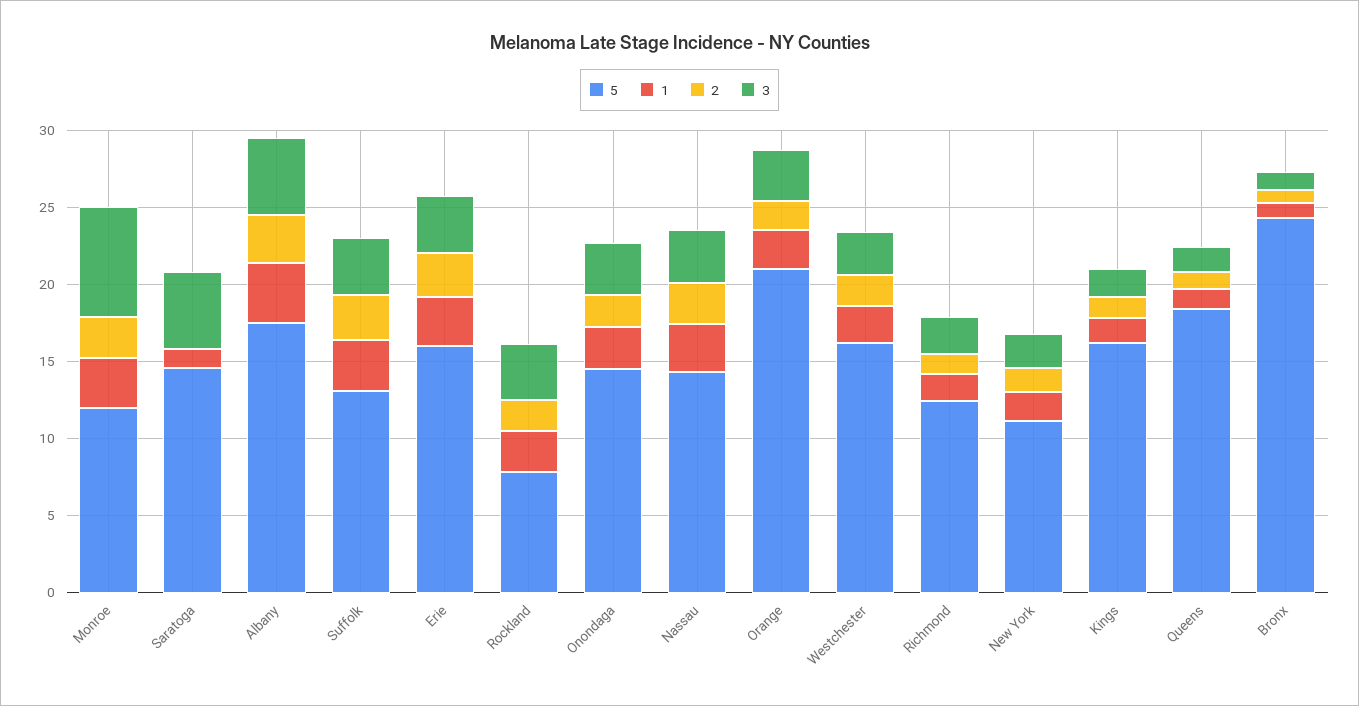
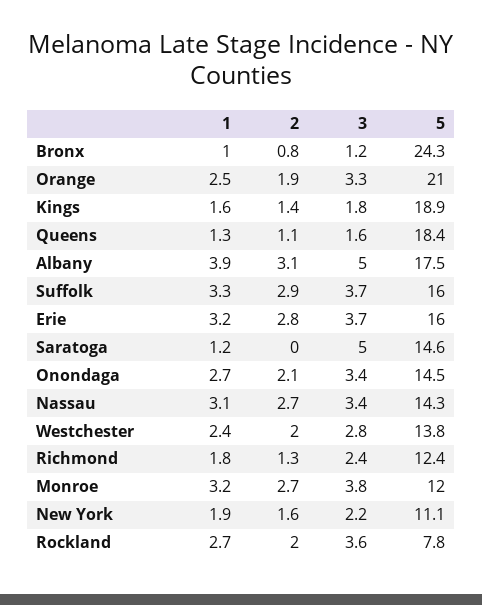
  {
    "5": {
      "Monroe": 12,
      "Saratoga": 14.6,
      "Albany": 17.5,
-     "Suffolk": 13,
+     "Suffolk": 16,
      "Erie": 16,
      "Rockland": 7.8,
      "Onondaga": 14.5,
      "Nassau": 14.3,
      "Orange": 21,
-     "Westchester": 16,
+     "Westchester": 13.8,
      "Richmond": 12.4,
      "New York": 11.1,
-     "Kings": 16,
+     "Kings": 18.9,
      "Queens": 18.4,
      "Bronx": 24.3
    },
    "1": {
      "Monroe": 3.2,
      "Saratoga": 1.2,
      "Albany": 3.9,
      "Suffolk": 3.3,
      "Erie": 3.2,
      "Rockland": 2.7,
      "Onondaga": 2.7,
      "Nassau": 3.1,
      "Orange": 2.5,
      "Westchester": 2.4,
      "Richmond": 1.8,
      "New York": 1.9,
      "Kings": 1.6,
      "Queens": 1.3,
      "Bronx": 1
    },
    "2": {
      "Monroe": 2.7,
      "Saratoga": 0,
      "Albany": 3.1,
      "Suffolk": 2.9,
      "Erie": 2.8,
      "Rockland": 2,
      "Onondaga": 2.1,
      "Nassau": 2.7,
      "Orange": 1.9,
      "Westchester": 2,
      "Richmond": 1.3,
      "New York": 1.6,
      "Kings": 1.4,
      "Queens": 1.1,
      "Bronx": 0.8
    },
    "3": {
-     "Monroe": 7,
+     "Monroe": 3.8,
      "Saratoga": 5,
      "Albany": 5,
      "Suffolk": 3.7,
      "Erie": 3.7,
      "Rockland": 3.6,
      "Onondaga": 3.4,
      "Nassau": 3.4,
      "Orange": 3.3,
      "Westchester": 2.8,
      "Richmond": 2.4,
      "New York": 2.2,
      "Kings": 1.8,
      "Queens": 1.6,
      "Bronx": 1.2
    }
  }

